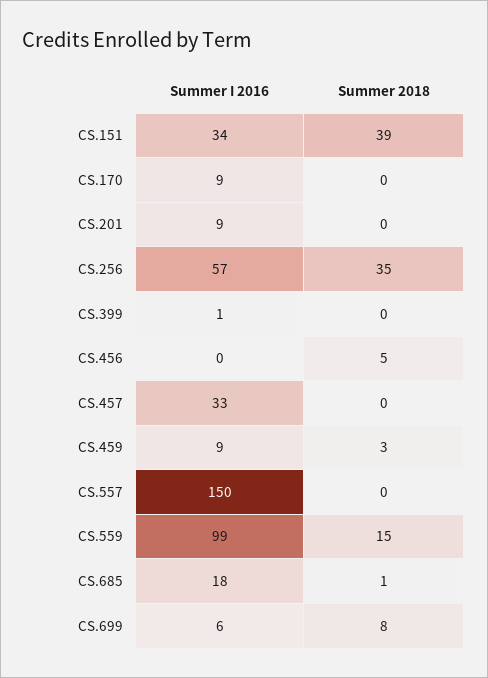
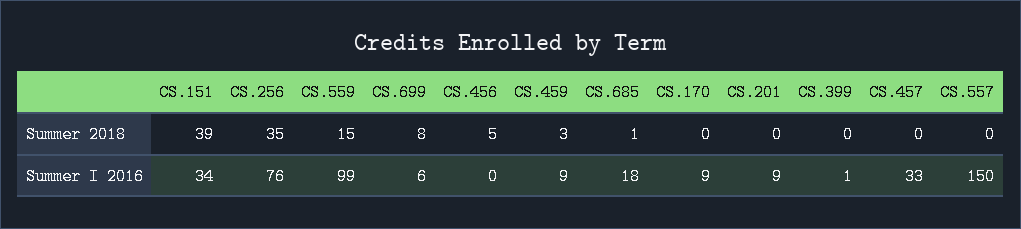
  {
    "Summer I 2016": {
      "CS.151": 34,
      "CS.170": 9,
      "CS.201": 9,
-     "CS.256": 57,
+     "CS.256": 76,
      "CS.399": 1,
      "CS.456": 0,
      "CS.457": 33,
      "CS.459": 9,
      "CS.557": 150,
      "CS.559": 99,
      "CS.685": 18,
      "CS.699": 6
    },
    "Summer 2018": {
      "CS.151": 39,
      "CS.170": 0,
      "CS.201": 0,
      "CS.256": 35,
      "CS.399": 0,
      "CS.456": 5,
      "CS.457": 0,
      "CS.459": 3,
      "CS.557": 0,
      "CS.559": 15,
      "CS.685": 1,
      "CS.699": 8
    }
  }

